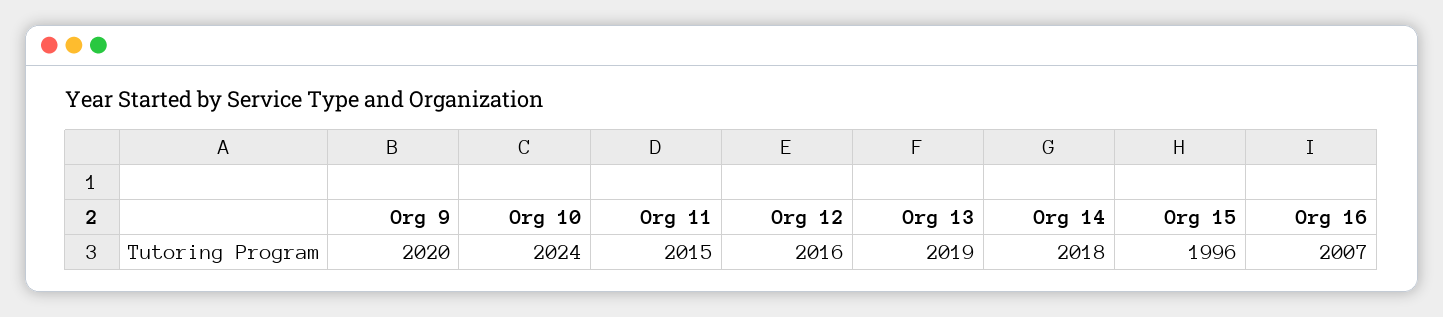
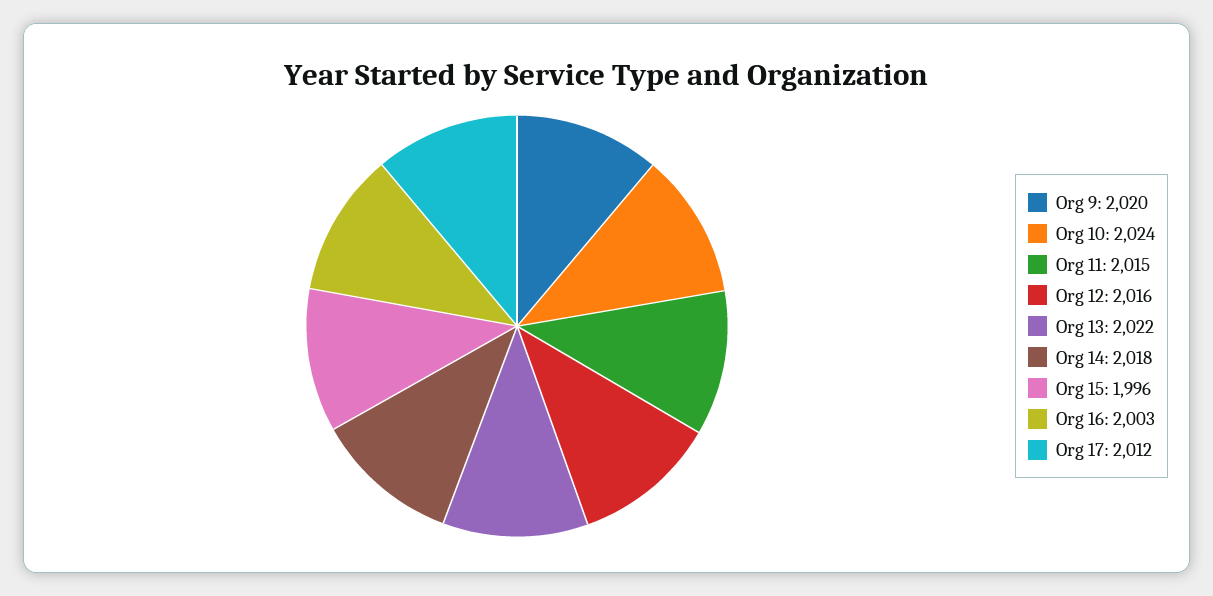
  {
    "Org 9": 2020,
    "Org 10": 2024,
    "Org 11": 2015,
    "Org 12": 2016,
-   "Org 13": 2019,
+   "Org 13": 2022,
    "Org 14": 2018,
    "Org 15": 1996,
-   "Org 16": 2007
+   "Org 16": 2003,
+   "Org 17": 2012
  }

